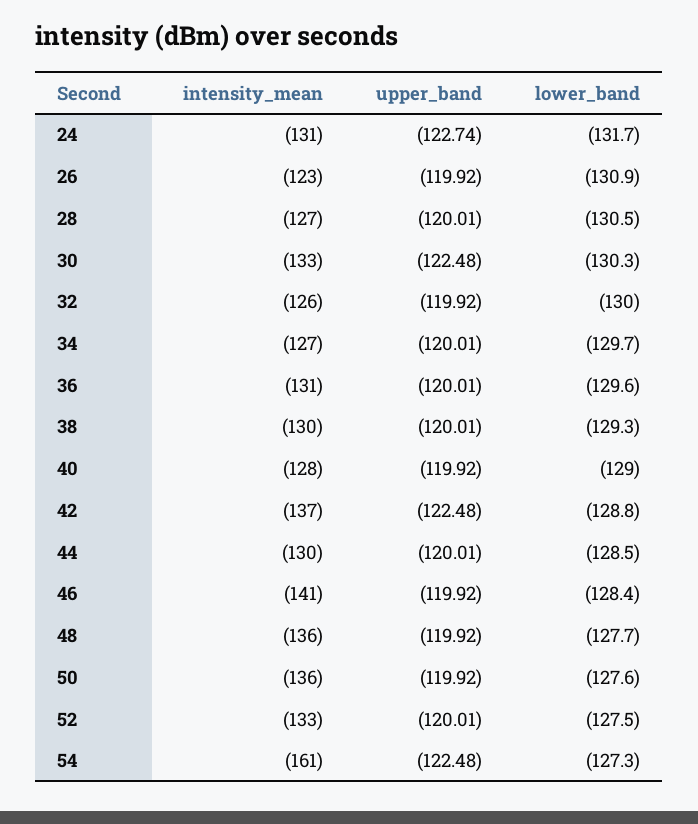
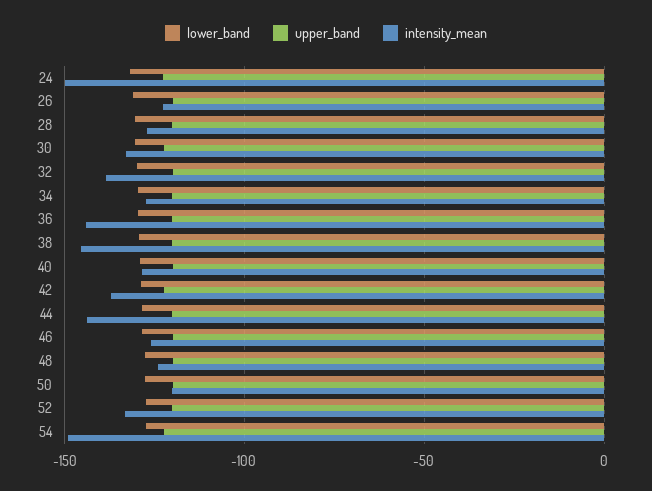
  {
    "intensity_mean": {
-     "24": -131,
+     "24": -150,
      "26": -123,
      "28": -127,
      "30": -133,
-     "32": -126,
+     "32": -140,
      "34": -127,
-     "36": -131,
+     "36": -145,
-     "38": -130,
+     "38": -145,
      "40": -128,
      "42": -137,
-     "44": -130,
+     "44": -145,
-     "46": -141,
+     "46": -125,
-     "48": -136,
+     "48": -125,
-     "50": -136,
+     "50": -120,
      "52": -133,
-     "54": -161
+     "54": -150
    },
    "upper_band": {
      "24": -122.74,
      "26": -119.92,
      "28": -120.01,
      "30": -122.48,
      "32": -119.92,
      "34": -120.01,
      "36": -120.01,
      "38": -120.01,
      "40": -119.92,
      "42": -122.48,
      "44": -120.01,
      "46": -119.92,
      "48": -119.92,
      "50": -119.92,
      "52": -120.01,
      "54": -122.48
    },
    "lower_band": {
      "24": -131.7,
      "26": -130.9,
      "28": -130.5,
      "30": -130.3,
      "32": -130,
      "34": -129.7,
      "36": -129.6,
      "38": -129.3,
      "40": -129,
      "42": -128.8,
      "44": -128.5,
      "46": -128.4,
      "48": -127.7,
      "50": -127.6,
      "52": -127.5,
      "54": -127.3
    }
  }

